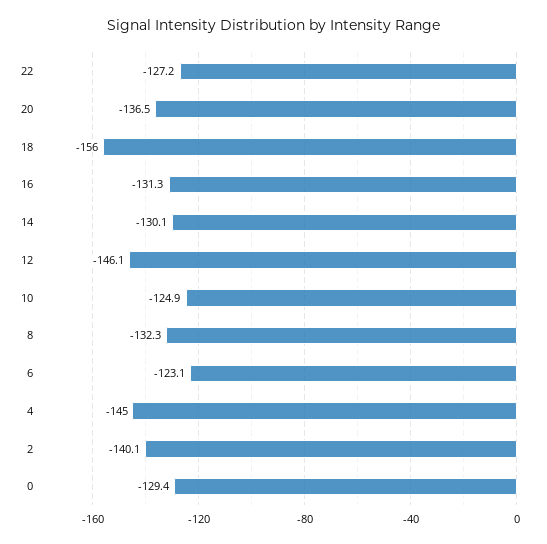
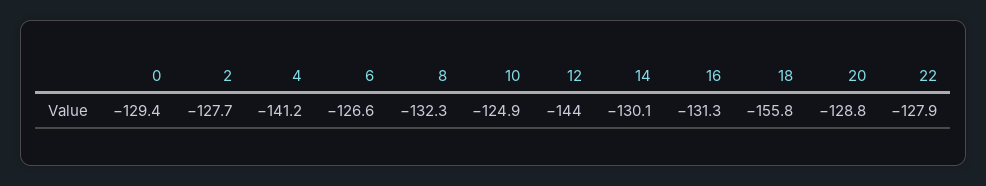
  {
-   "22": -127.2,
+   "22": -127.9,
-   "20": -136.5,
+   "20": -128.8,
-   "18": -156,
+   "18": -155.8,
    "16": -131.3,
    "14": -130.1,
-   "12": -146.1,
+   "12": -144,
    "10": -124.9,
    "8": -132.3,
-   "6": -123.1,
+   "6": -126.6,
-   "4": -145,
+   "4": -141.2,
-   "2": -140.1,
+   "2": -127.7,
    "0": -129.4
  }

